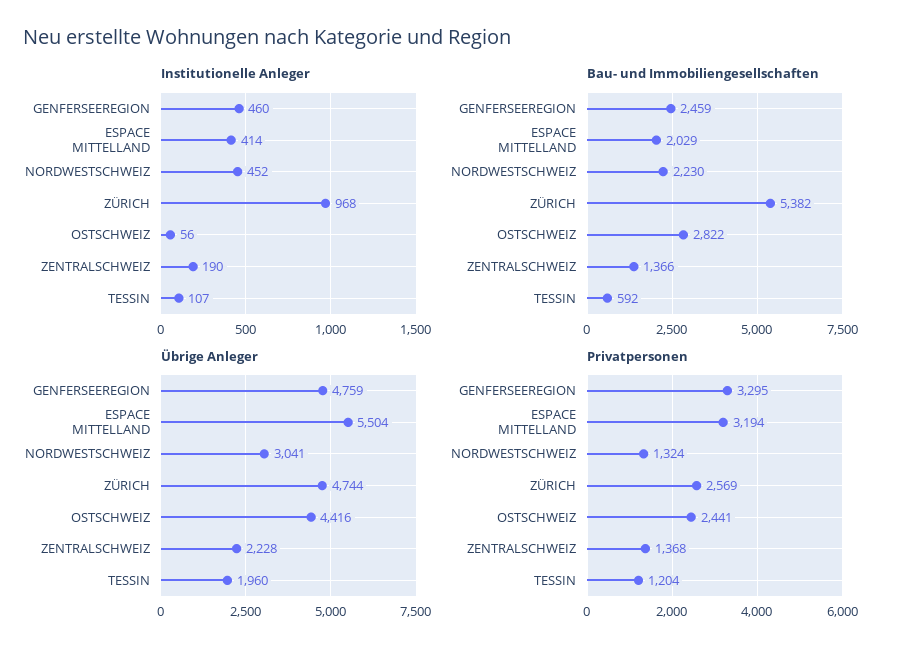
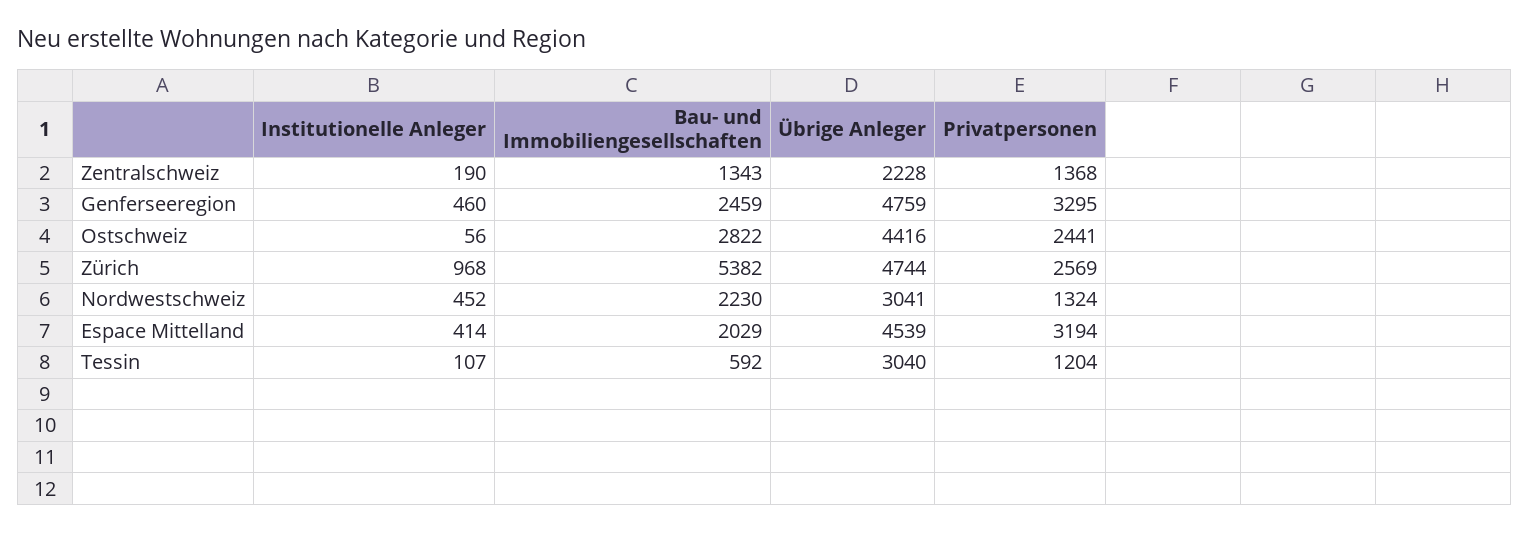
  {
    "Institutionelle Anleger": {
      "GENFERSEEREGION": 460,
      "ESPACE MITTELLAND": 414,
      "NORDWESTSCHWEIZ": 452,
      "ZÜRICH": 968,
      "OSTSCHWEIZ": 56,
      "ZENTRALSCHWEIZ": 190,
      "TESSIN": 107
    },
    "Bau- und Immobiliengesellschaften": {
      "GENFERSEEREGION": 2459,
      "ESPACE MITTELLAND": 2029,
      "NORDWESTSCHWEIZ": 2230,
      "ZÜRICH": 5382,
      "OSTSCHWEIZ": 2822,
-     "ZENTRALSCHWEIZ": 1366,
+     "ZENTRALSCHWEIZ": 1343,
      "TESSIN": 592
    },
    "Übrige Anleger": {
      "GENFERSEEREGION": 4759,
-     "ESPACE MITTELLAND": 5504,
+     "ESPACE MITTELLAND": 4539,
      "NORDWESTSCHWEIZ": 3041,
      "ZÜRICH": 4744,
      "OSTSCHWEIZ": 4416,
      "ZENTRALSCHWEIZ": 2228,
-     "TESSIN": 1960
+     "TESSIN": 3040
    },
    "Privatpersonen": {
      "GENFERSEEREGION": 3295,
      "ESPACE MITTELLAND": 3194,
      "NORDWESTSCHWEIZ": 1324,
      "ZÜRICH": 2569,
      "OSTSCHWEIZ": 2441,
      "ZENTRALSCHWEIZ": 1368,
      "TESSIN": 1204
    }
  }

